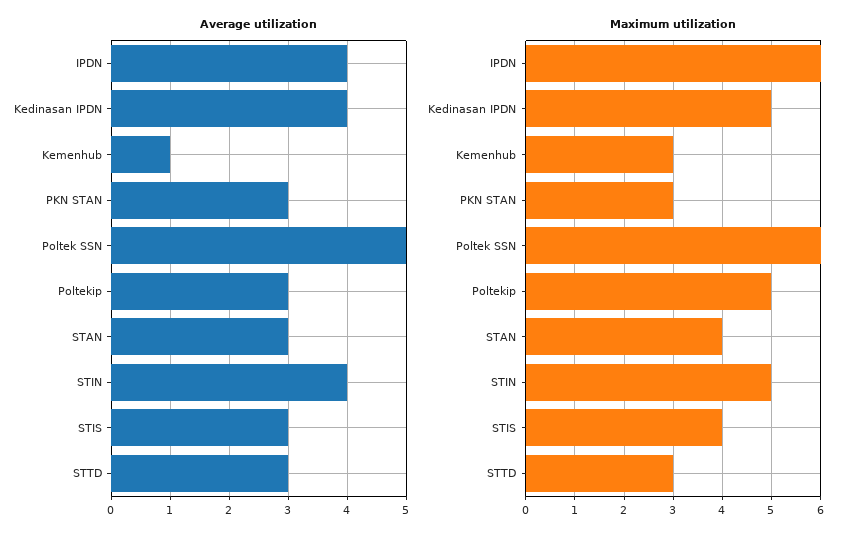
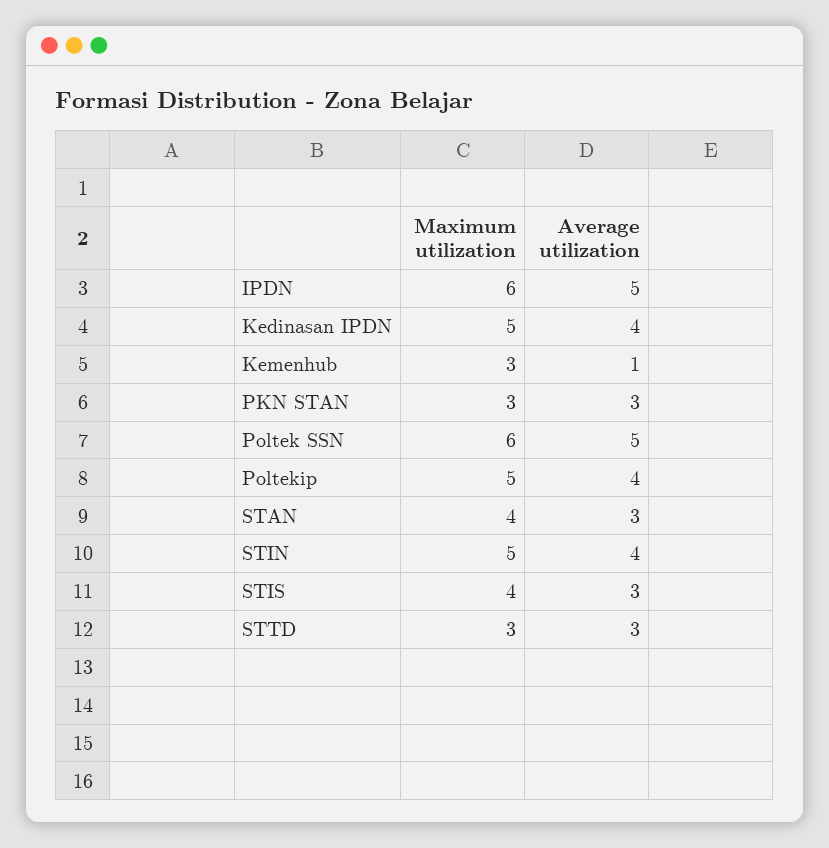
  {
    "Average utilization": {
-     "IPDN": 4,
+     "IPDN": 5,
      "Kedinasan IPDN": 4,
      "Kemenhub": 1,
      "PKN STAN": 3,
      "Poltek SSN": 5,
-     "Poltekip": 3,
+     "Poltekip": 4,
      "STAN": 3,
      "STIN": 4,
      "STIS": 3,
      "STTD": 3
    },
    "Maximum utilization": {
      "IPDN": 6,
      "Kedinasan IPDN": 5,
      "Kemenhub": 3,
      "PKN STAN": 3,
      "Poltek SSN": 6,
      "Poltekip": 5,
      "STAN": 4,
      "STIN": 5,
      "STIS": 4,
      "STTD": 3
    }
  }

